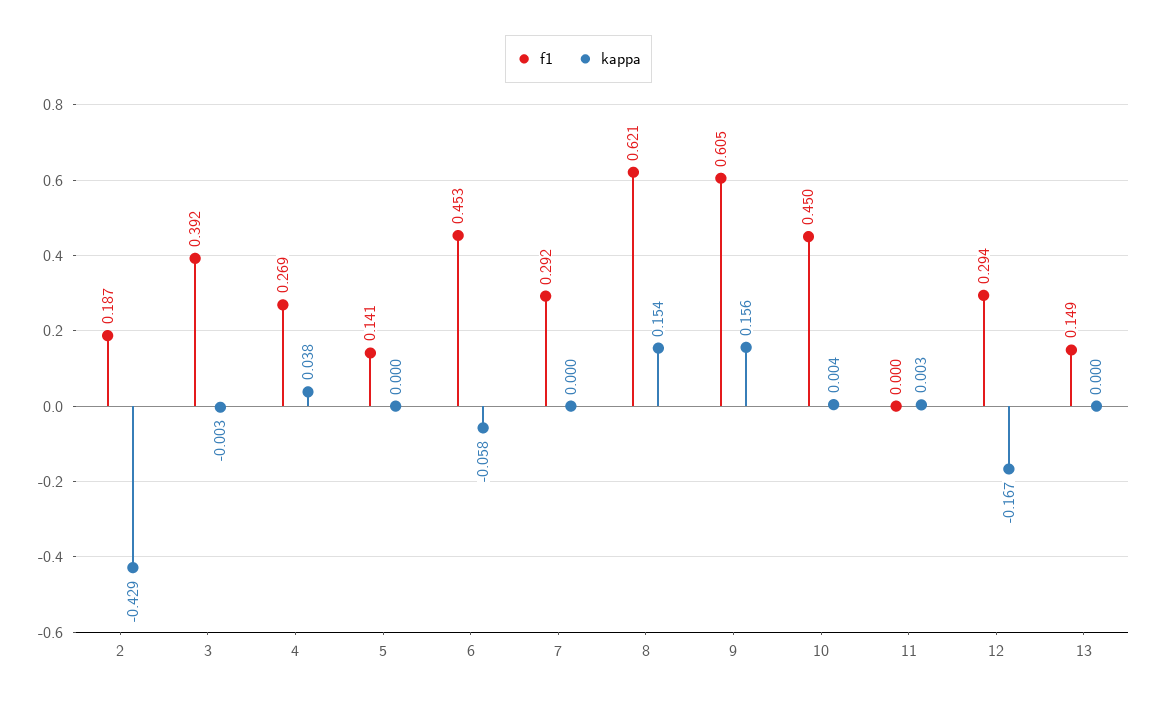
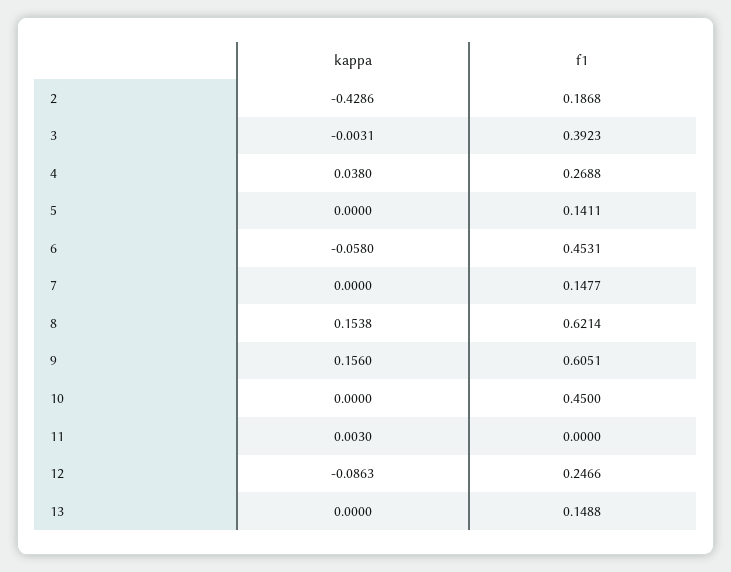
  {
    "f1": {
      "2": 0.1868,
      "3": 0.3923,
      "4": 0.2688,
      "5": 0.1411,
      "6": 0.4531,
-     "7": 0.292,
+     "7": 0.1477,
      "8": 0.6214,
      "9": 0.6051,
      "10": 0.45,
      "11": 0,
-     "12": 0.294,
+     "12": 0.2466,
      "13": 0.1488
    },
    "kappa": {
      "2": -0.4286,
      "3": -0.0031,
      "4": 0.038,
      "5": 0,
      "6": -0.058,
      "7": 0,
      "8": 0.1538,
      "9": 0.156,
-     "10": 0.004,
+     "10": 0,
      "11": 0.003,
-     "12": -0.167,
+     "12": -0.0863,
      "13": 0
    }
  }

